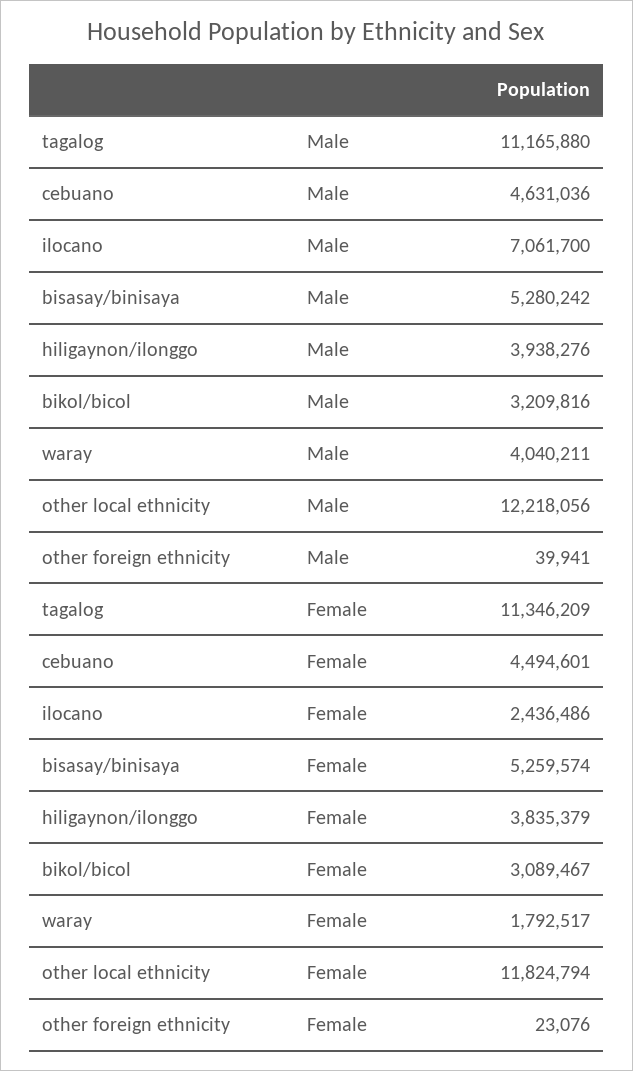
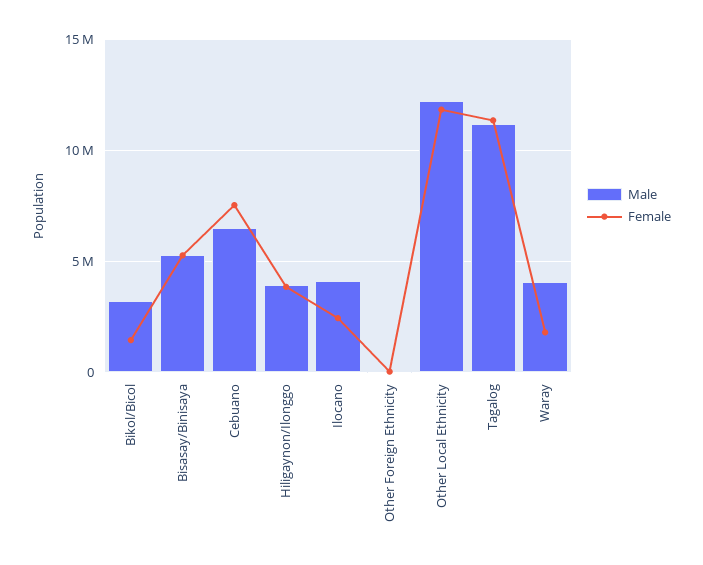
  {
    "Male": {
      "tagalog": 11165880,
-     "cebuano": 4631036,
+     "cebuano": 6500000,
-     "ilocano": 7061700,
+     "ilocano": 4000000,
      "bisasay/binisaya": 5280242,
      "hiligaynon/ilonggo": 3938276,
      "bikol/bicol": 3209816,
      "waray": 4040211,
      "other local ethnicity": 12218056,
      "other foreign ethnicity": 39941
    },
    "Female": {
      "tagalog": 11346209,
-     "cebuano": 4494601,
+     "cebuano": 7500000,
      "ilocano": 2436486,
      "bisasay/binisaya": 5259574,
      "hiligaynon/ilonggo": 3835379,
-     "bikol/bicol": 3089467,
+     "bikol/bicol": 1500000,
      "waray": 1792517,
      "other local ethnicity": 11824794,
      "other foreign ethnicity": 23076
    }
  }

